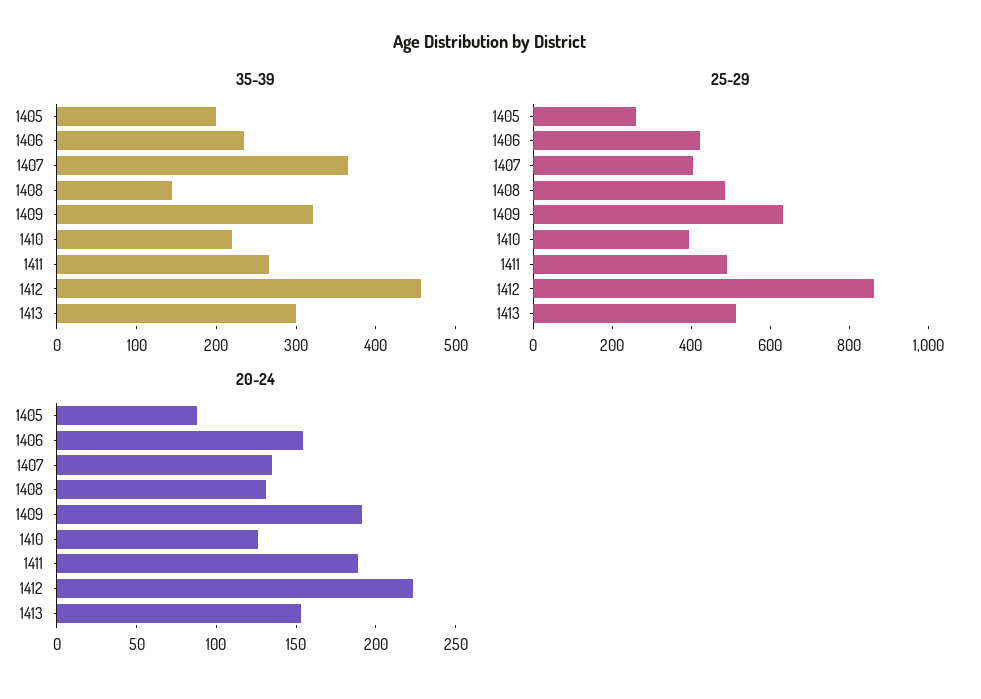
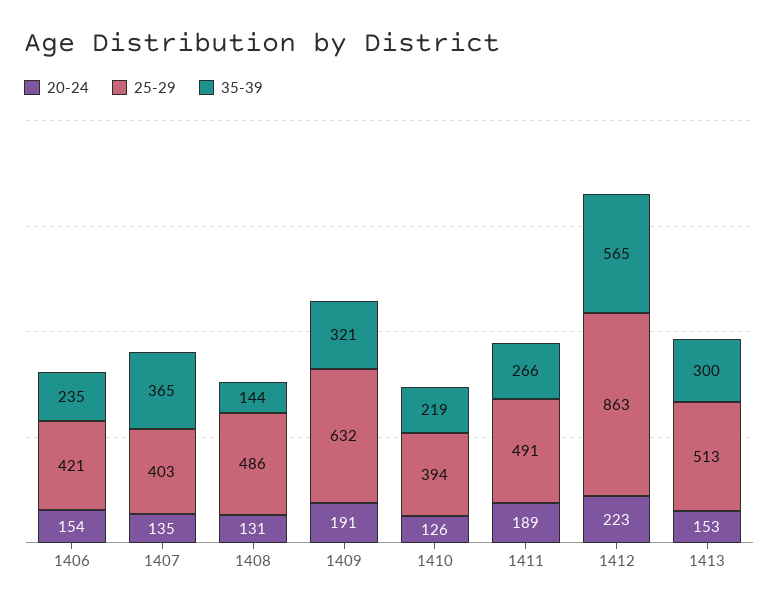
  {
    "35-39": {
-     "1405": 200,
      "1406": 235,
      "1407": 365,
      "1408": 144,
      "1409": 321,
      "1410": 219,
      "1411": 266,
-     "1412": 460,
+     "1412": 565,
      "1413": 300
    },
    "25-29": {
-     "1405": 250,
      "1406": 421,
      "1407": 403,
      "1408": 486,
      "1409": 632,
      "1410": 394,
      "1411": 491,
      "1412": 863,
      "1413": 513
    },
    "20-24": {
-     "1405": 90,
      "1406": 154,
      "1407": 135,
      "1408": 131,
      "1409": 191,
      "1410": 126,
      "1411": 189,
      "1412": 223,
      "1413": 153
    }
  }

